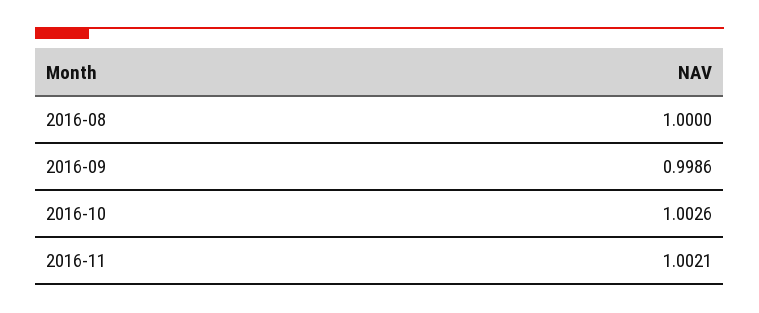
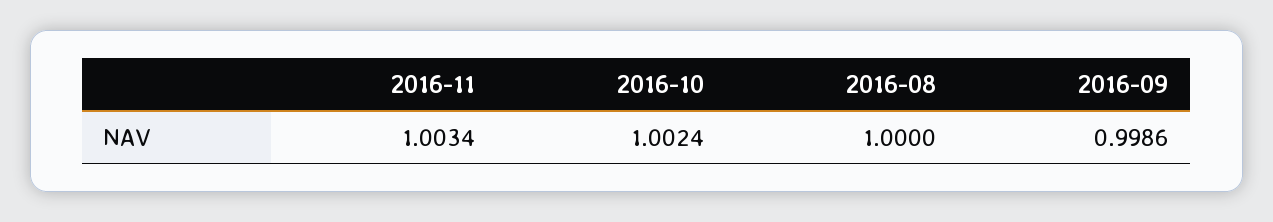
  {
    "2016-08": 1,
    "2016-09": 0.9986,
-   "2016-10": 1.0026,
+   "2016-10": 1.0024,
-   "2016-11": 1.0021
+   "2016-11": 1.0034
  }

